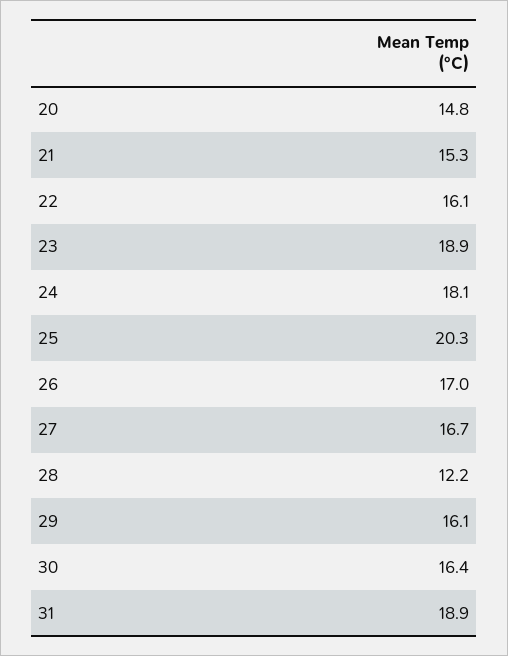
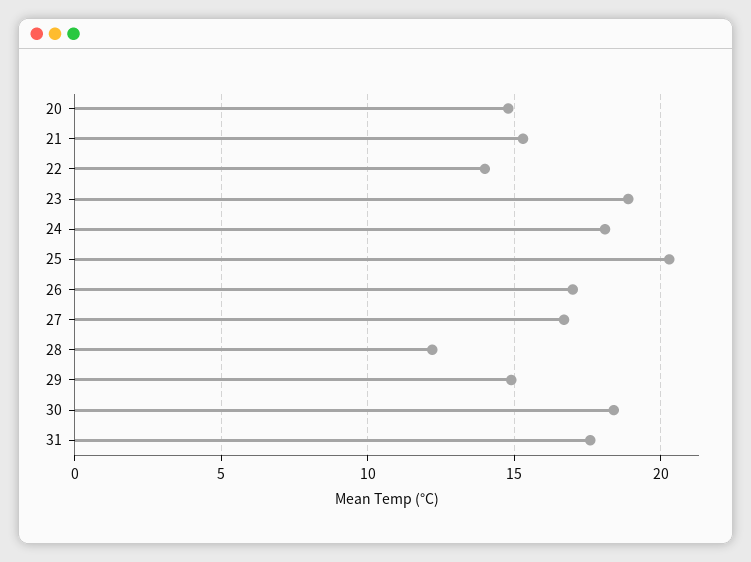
  {
    "20": 14.8,
    "21": 15.3,
-   "22": 16.1,
+   "22": 14,
    "23": 18.9,
    "24": 18.1,
    "25": 20.3,
    "26": 17,
    "27": 16.7,
    "28": 12.2,
-   "29": 16.1,
+   "29": 15,
-   "30": 16.4,
+   "30": 18.5,
-   "31": 18.9
+   "31": 17.5
  }

